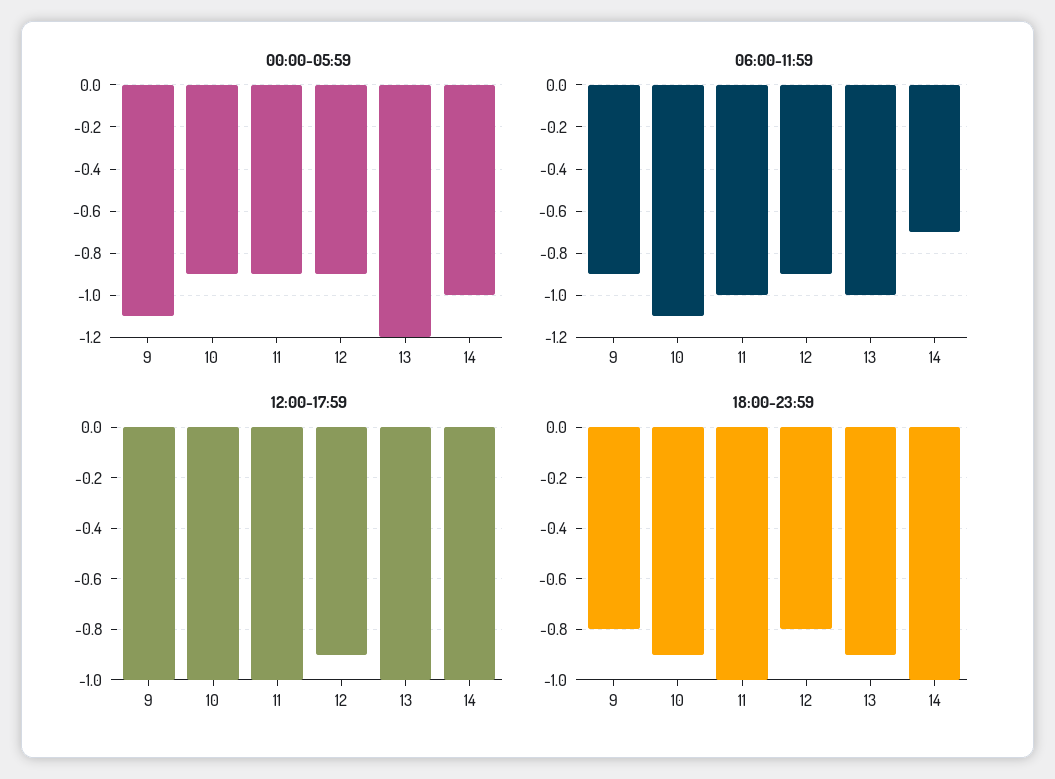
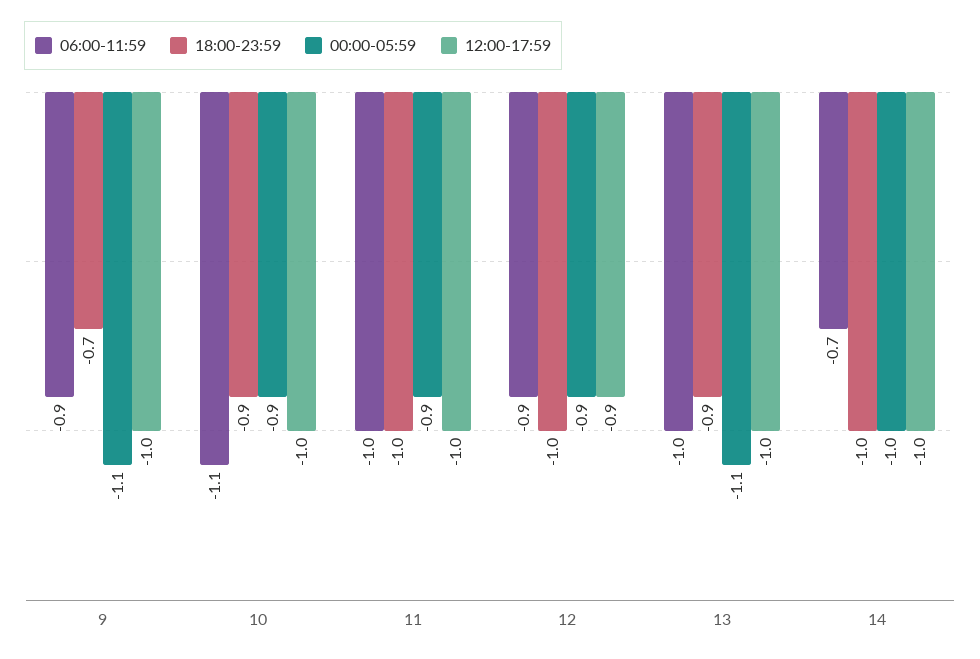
  {
    "00:00-05:59": {
      "9": -1.1,
      "10": -0.9,
      "11": -0.9,
      "12": -0.9,
-     "13": -1.2,
+     "13": -1.1,
      "14": -1
    },
    "06:00-11:59": {
      "9": -0.9,
      "10": -1.1,
      "11": -1,
      "12": -0.9,
      "13": -1,
      "14": -0.7
    },
    "12:00-17:59": {
      "9": -1,
      "10": -1,
      "11": -1,
      "12": -0.9,
      "13": -1,
      "14": -1
    },
    "18:00-23:59": {
-     "9": -0.8,
+     "9": -0.7,
      "10": -0.9,
      "11": -1,
-     "12": -0.8,
+     "12": -1,
      "13": -0.9,
      "14": -1
    }
  }

